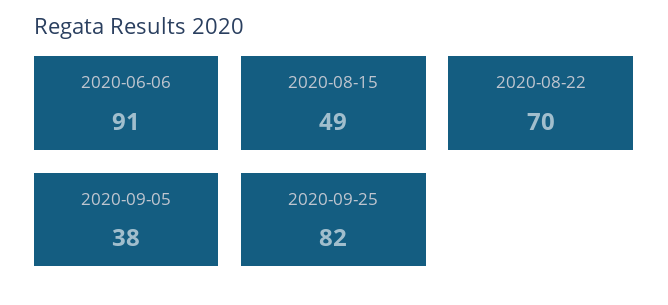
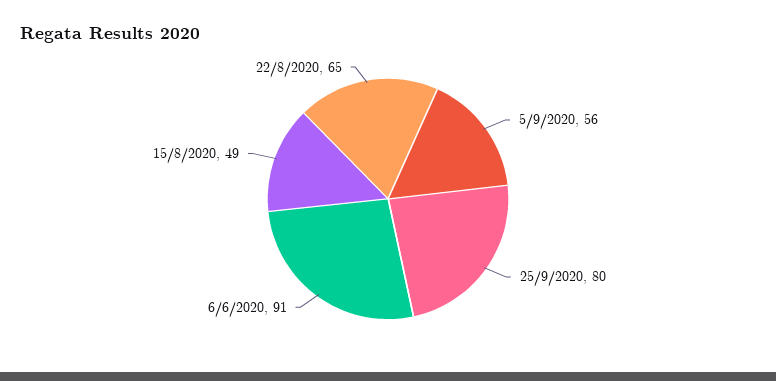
  {
    "2020-06-06": 91,
    "2020-08-15": 49,
-   "2020-08-22": 70,
+   "2020-08-22": 65,
-   "2020-09-05": 38,
+   "2020-09-05": 56,
-   "2020-09-25": 82
+   "2020-09-25": 80
  }

